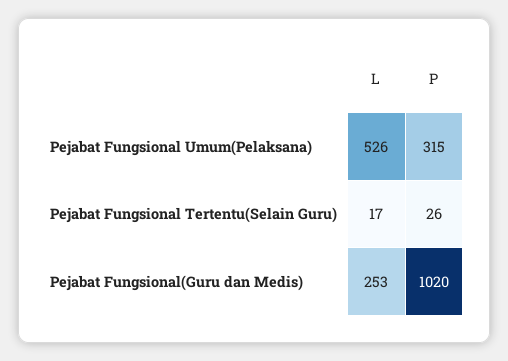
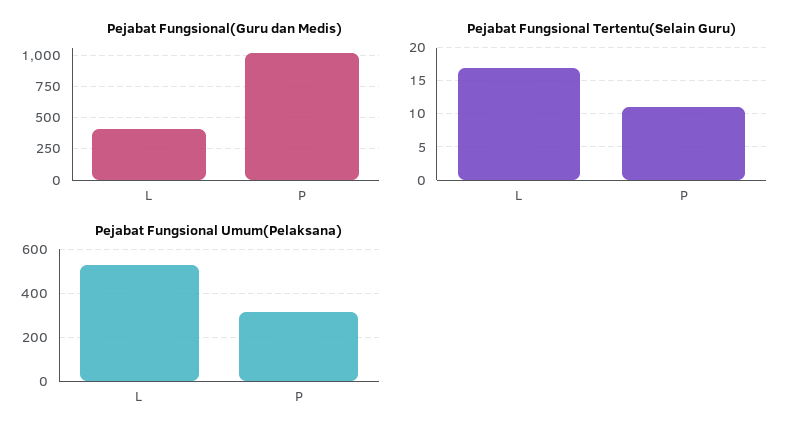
  {
    "Pejabat Fungsional Umum(Pelaksana)": {
      "L": 526,
      "P": 315
    },
    "Pejabat Fungsional Tertentu(Selain Guru)": {
      "L": 17,
-     "P": 26
+     "P": 11
    },
    "Pejabat Fungsional(Guru dan Medis)": {
-     "L": 253,
+     "L": 400,
      "P": 1020
    }
  }

